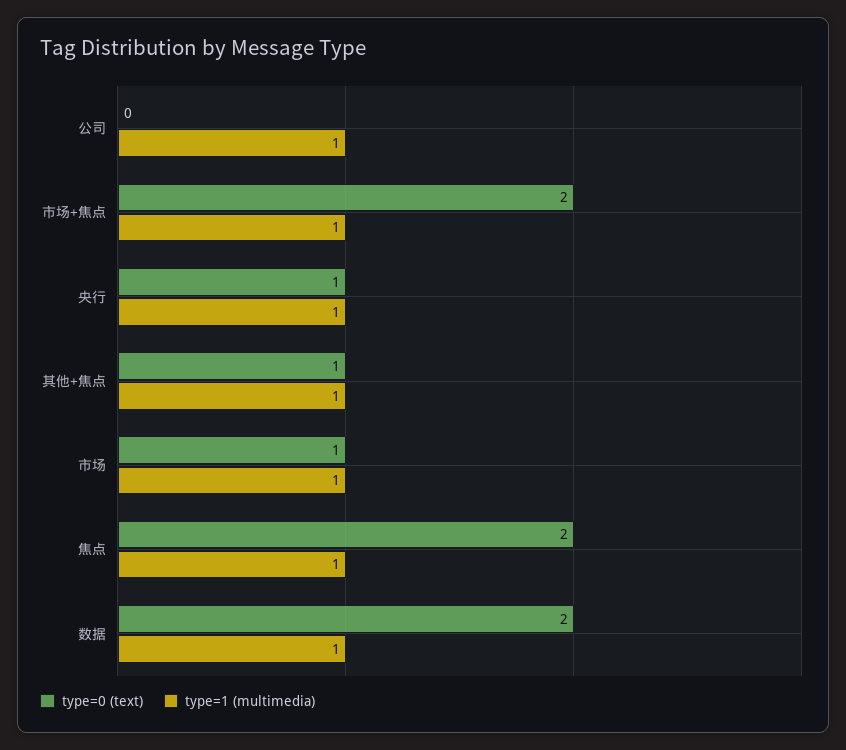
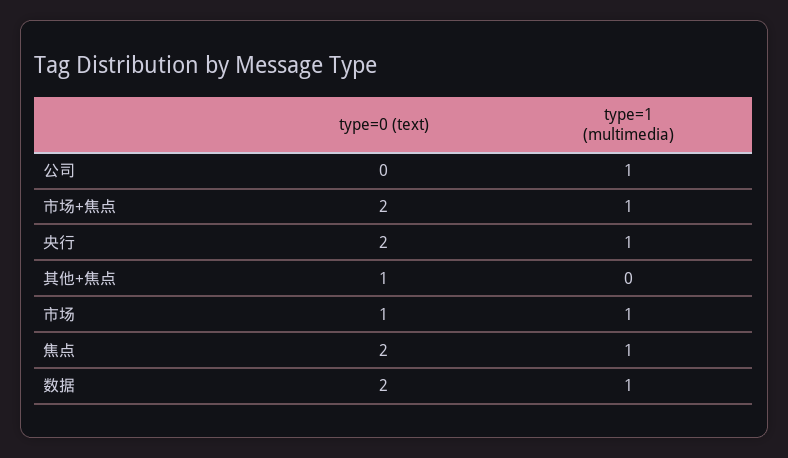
  {
    "type=0 (text)": {
      "公司": 0,
      "市场+焦点": 2,
-     "央行": 1,
+     "央行": 2,
      "其他+焦点": 1,
      "市场": 1,
      "焦点": 2,
      "数据": 2
    },
    "type=1 (multimedia)": {
      "公司": 1,
      "市场+焦点": 1,
      "央行": 1,
-     "其他+焦点": 1,
+     "其他+焦点": 0,
      "市场": 1,
      "焦点": 1,
      "数据": 1
    }
  }

